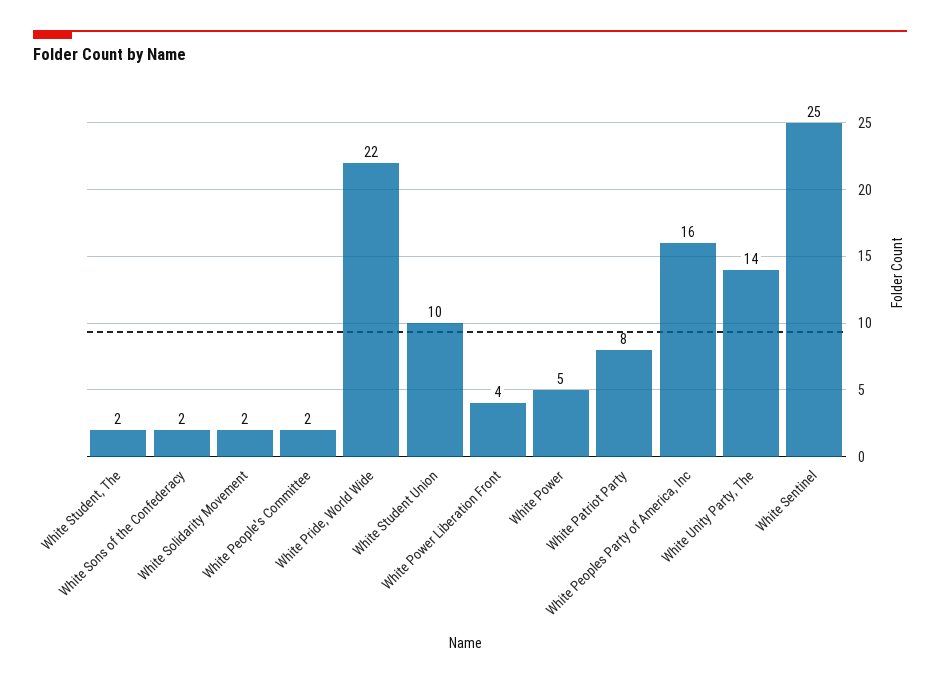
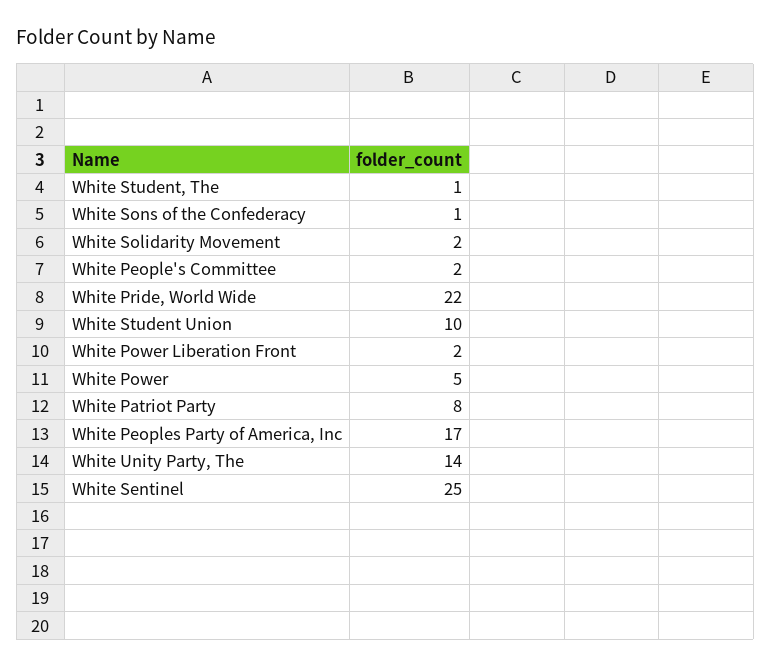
  {
-   "White Student, The": 2,
+   "White Student, The": 1,
-   "White Sons of the Confederacy": 2,
+   "White Sons of the Confederacy": 1,
    "White Solidarity Movement": 2,
    "White People's Committee": 2,
    "White Pride, World Wide": 22,
    "White Student Union": 10,
-   "White Power Liberation Front": 4,
+   "White Power Liberation Front": 2,
    "White Power": 5,
    "White Patriot Party": 8,
-   "White Peoples Party of America, Inc": 16,
+   "White Peoples Party of America, Inc": 17,
    "White Unity Party, The": 14,
    "White Sentinel": 25
  }

